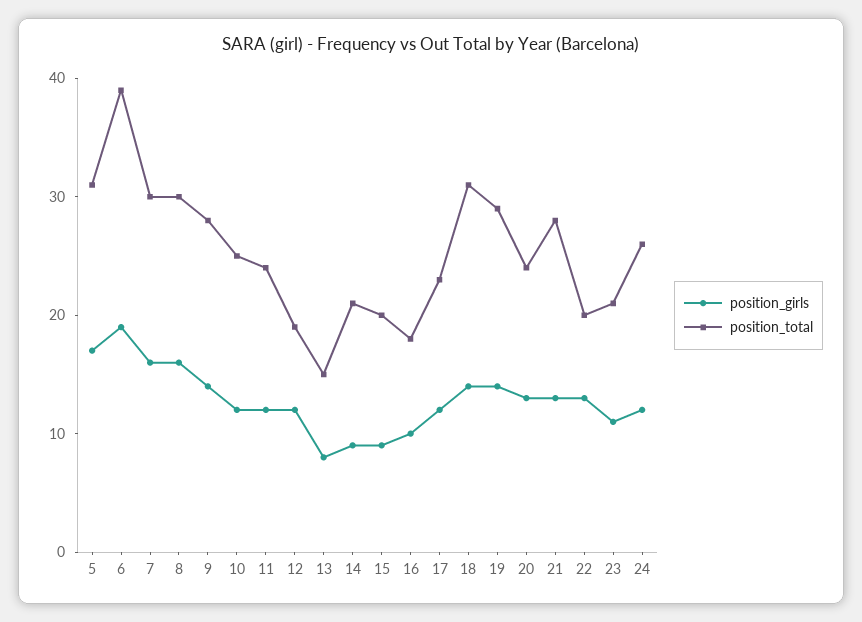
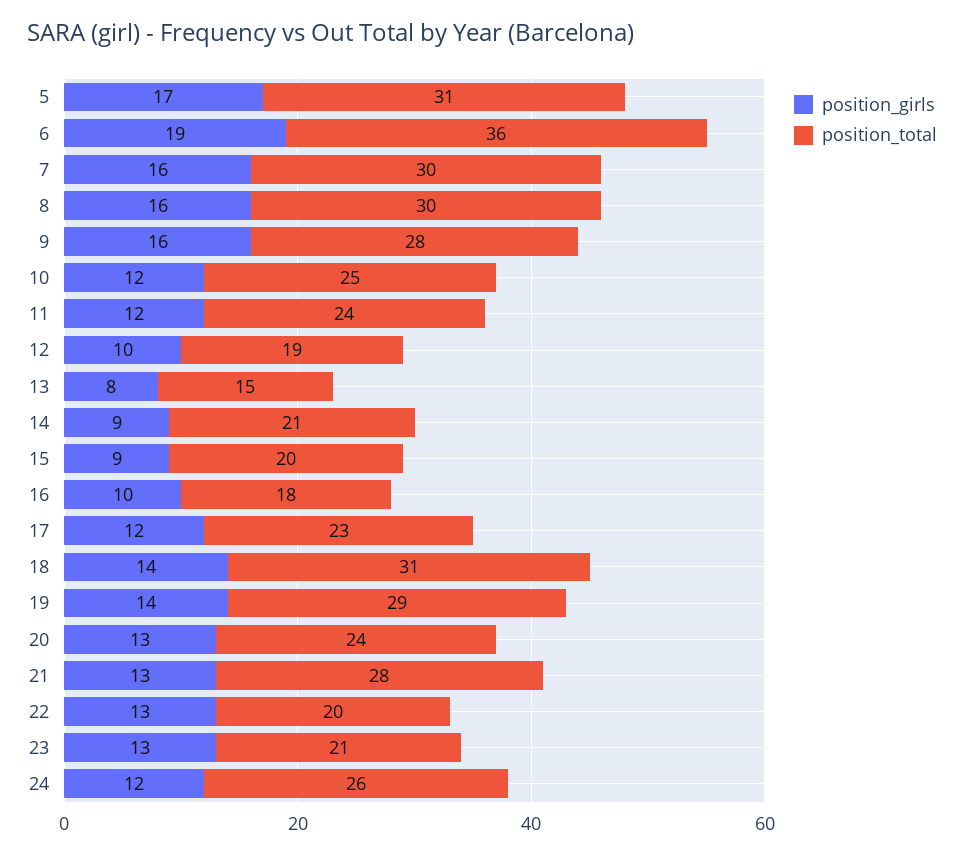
  {
    "position_girls": {
      "5": 17,
      "6": 19,
      "7": 16,
      "8": 16,
-     "9": 14,
+     "9": 16,
      "10": 12,
      "11": 12,
-     "12": 12,
+     "12": 10,
      "13": 8,
      "14": 9,
      "15": 9,
      "16": 10,
      "17": 12,
      "18": 14,
      "19": 14,
      "20": 13,
      "21": 13,
      "22": 13,
-     "23": 11,
+     "23": 13,
      "24": 12
    },
    "position_total": {
      "5": 31,
-     "6": 39,
+     "6": 36,
      "7": 30,
      "8": 30,
      "9": 28,
      "10": 25,
      "11": 24,
      "12": 19,
      "13": 15,
      "14": 21,
      "15": 20,
      "16": 18,
      "17": 23,
      "18": 31,
      "19": 29,
      "20": 24,
      "21": 28,
      "22": 20,
      "23": 21,
      "24": 26
    }
  }

